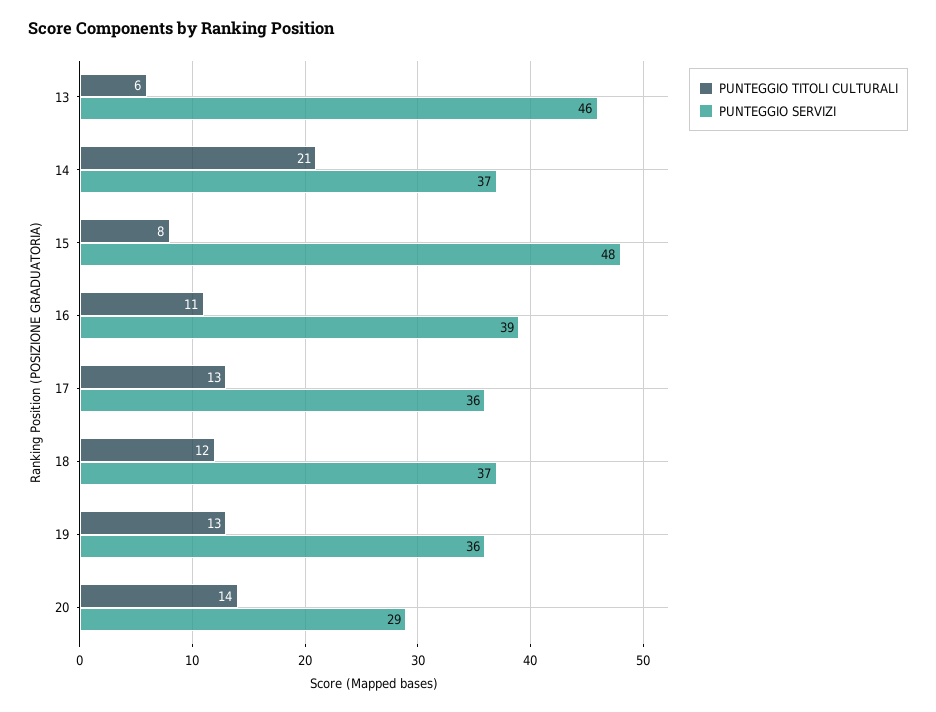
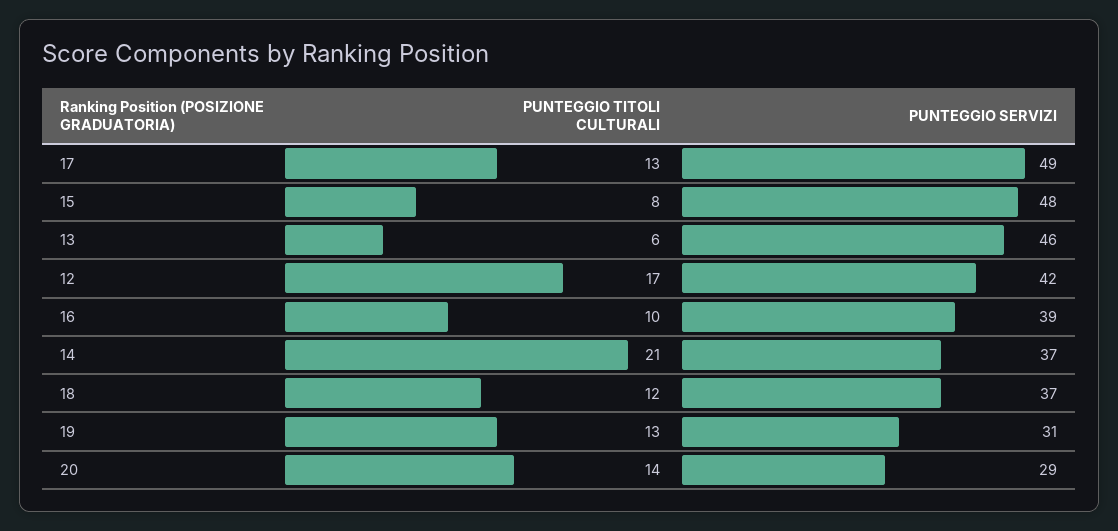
  {
    "PUNTEGGIO TITOLI CULTURALI": {
      "13": 6,
      "14": 21,
      "15": 8,
-     "16": 11,
+     "16": 10,
      "17": 13,
      "18": 12,
      "19": 13,
-     "20": 14
+     "20": 14,
+     "12": 17
    },
    "PUNTEGGIO SERVIZI": {
      "13": 46,
      "14": 37,
      "15": 48,
      "16": 39,
-     "17": 36,
+     "17": 49,
      "18": 37,
-     "19": 36,
+     "19": 31,
-     "20": 29
+     "20": 29,
+     "12": 42
    }
  }

